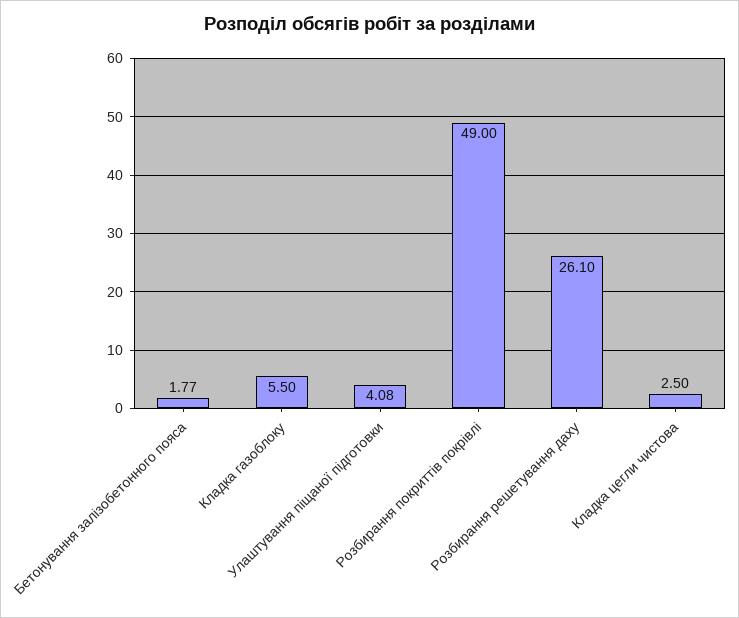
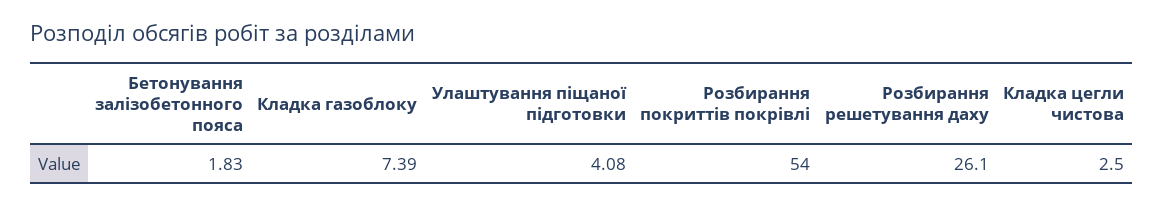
  {
-   "Бетонування залізобетонного пояса": 1.77,
+   "Бетонування залізобетонного пояса": 1.83,
-   "Кладка газоблоку": 5.5,
+   "Кладка газоблоку": 7.39,
    "Улаштування піщаної підготовки": 4.08,
-   "Розбирання покриттів покрівлі": 49,
+   "Розбирання покриттів покрівлі": 54,
    "Розбирання решетування даху": 26.1,
    "Кладка цегли чистова": 2.5
  }

